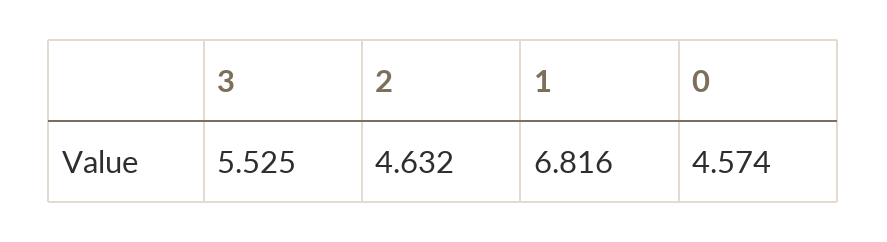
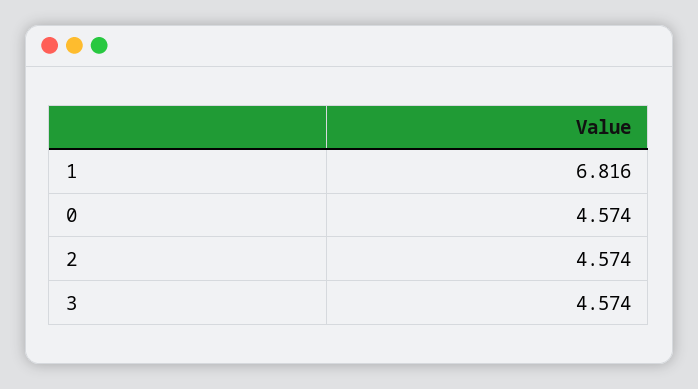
  {
-   "3": 5.525,
+   "3": 4.574,
-   "2": 4.632,
+   "2": 4.574,
    "1": 6.816,
    "0": 4.574
  }

